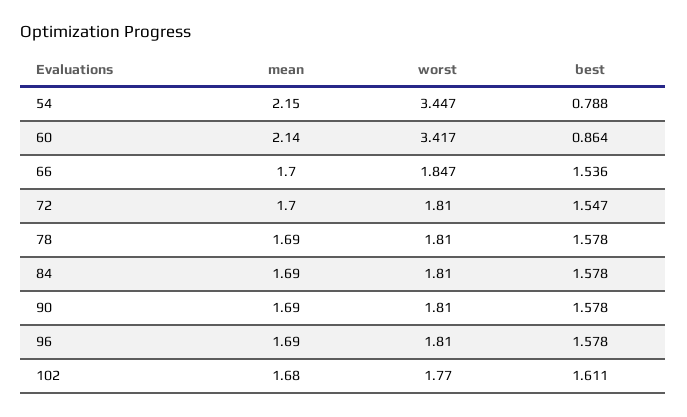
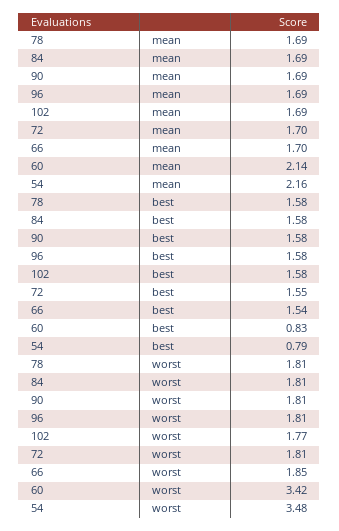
  {
    "mean": {
-     "54": 2.15,
+     "54": 2.16,
      "60": 2.14,
      "66": 1.7,
      "72": 1.7,
      "78": 1.69,
      "84": 1.69,
      "90": 1.69,
      "96": 1.69,
-     "102": 1.68
+     "102": 1.69
    },
    "worst": {
-     "54": 3.447,
+     "54": 3.48,
      "60": 3.417,
      "66": 1.847,
      "72": 1.81,
      "78": 1.81,
      "84": 1.81,
      "90": 1.81,
      "96": 1.81,
      "102": 1.77
    },
    "best": {
      "54": 0.788,
-     "60": 0.864,
+     "60": 0.83,
      "66": 1.536,
      "72": 1.547,
      "78": 1.578,
      "84": 1.578,
      "90": 1.578,
      "96": 1.578,
-     "102": 1.611
+     "102": 1.58
    }
  }

